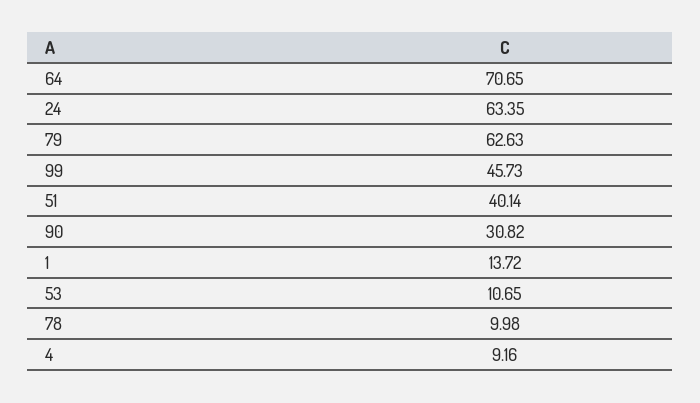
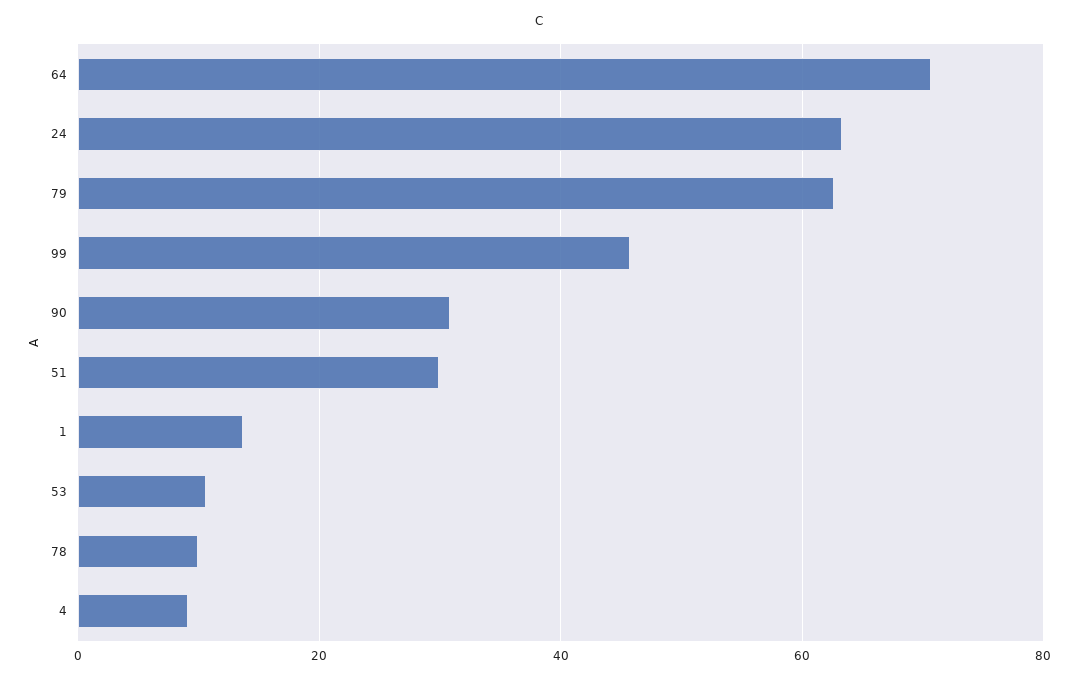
  {
    "64": 70.65,
    "24": 63.35,
    "79": 62.63,
    "99": 45.73,
-   "51": 40.14,
+   "51": 30,
    "90": 30.82,
    "1": 13.72,
    "53": 10.65,
    "78": 9.98,
    "4": 9.16
  }

